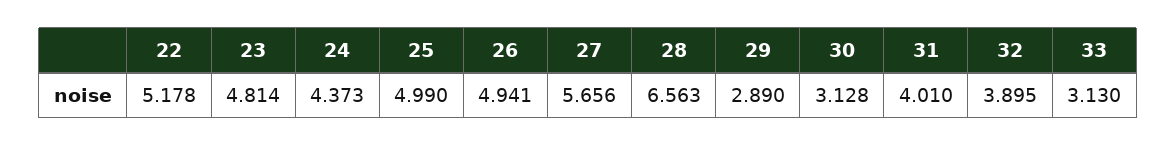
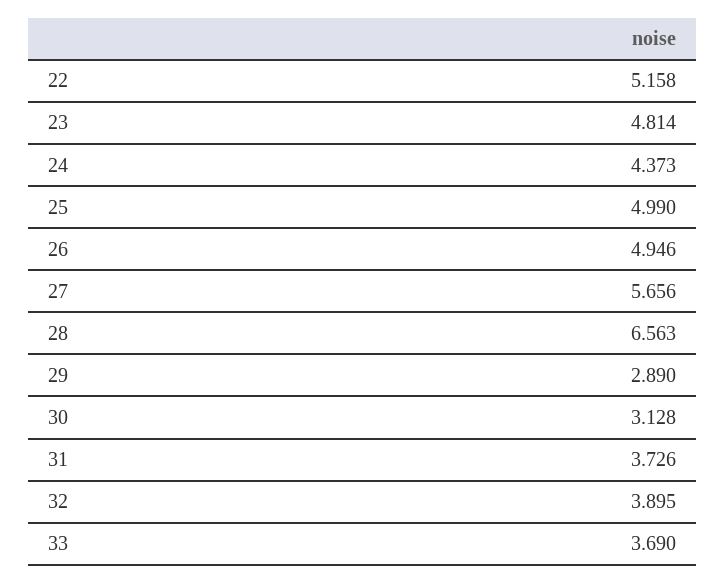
  {
-   "22": 5.178,
+   "22": 5.158,
    "23": 4.814,
    "24": 4.373,
    "25": 4.99,
-   "26": 4.941,
+   "26": 4.946,
    "27": 5.656,
    "28": 6.563,
    "29": 2.89,
    "30": 3.128,
-   "31": 4.01,
+   "31": 3.726,
    "32": 3.895,
-   "33": 3.13
+   "33": 3.69
  }

